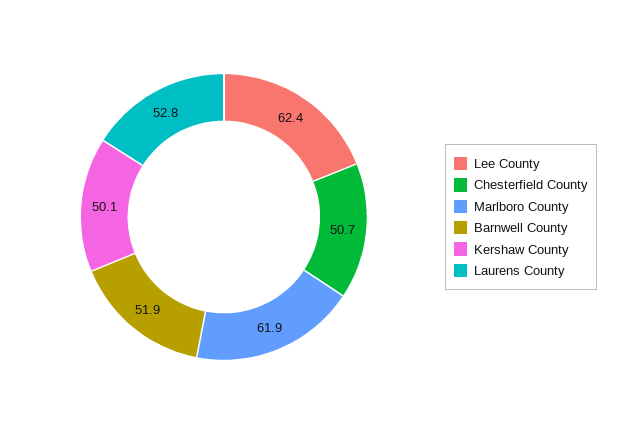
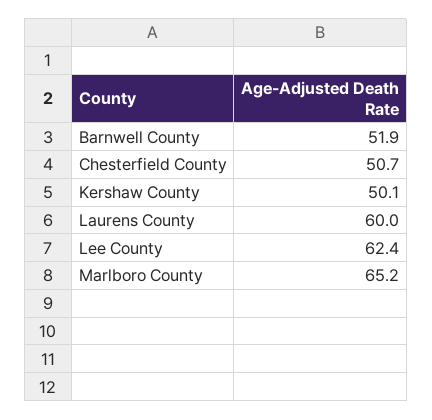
  {
    "Lee County": 62.4,
    "Chesterfield County": 50.7,
-   "Marlboro County": 61.9,
+   "Marlboro County": 65.2,
    "Barnwell County": 51.9,
    "Kershaw County": 50.1,
-   "Laurens County": 52.8
+   "Laurens County": 60
  }

